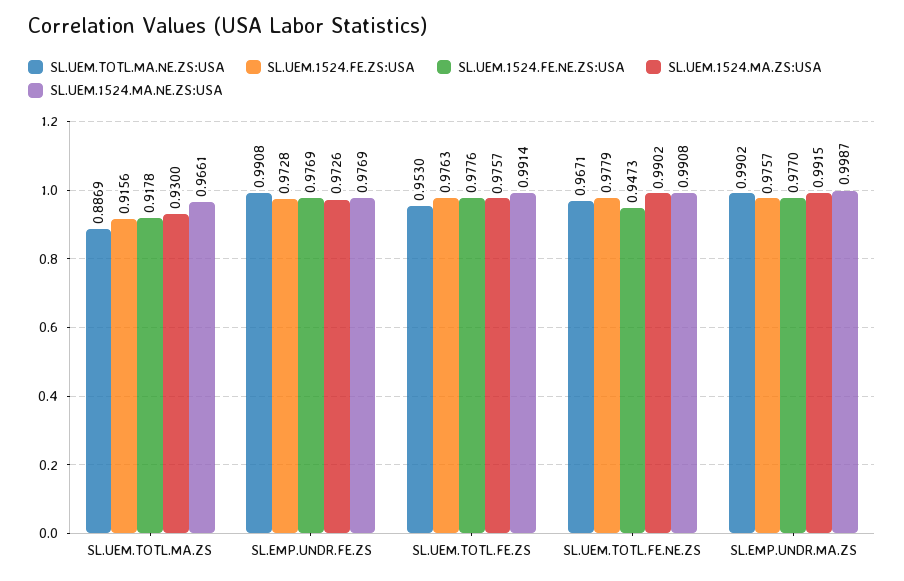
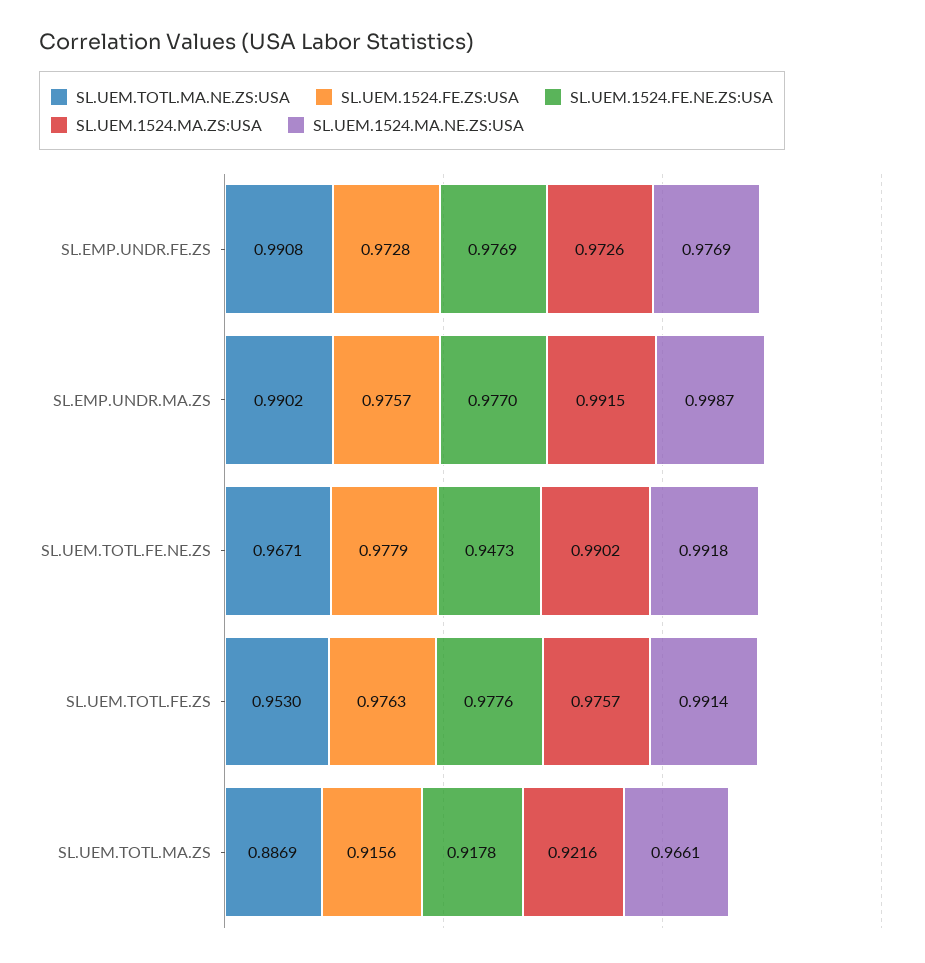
  {
    "SL.UEM.TOTL.MA.NE.ZS:USA": {
      "SL.UEM.TOTL.MA.ZS": 0.8869,
      "SL.EMP.UNDR.FE.ZS": 0.9908,
      "SL.UEM.TOTL.FE.ZS": 0.953,
      "SL.UEM.TOTL.FE.NE.ZS": 0.9671,
      "SL.EMP.UNDR.MA.ZS": 0.9902
    },
    "SL.UEM.1524.FE.ZS:USA": {
      "SL.UEM.TOTL.MA.ZS": 0.9156,
      "SL.EMP.UNDR.FE.ZS": 0.9728,
      "SL.UEM.TOTL.FE.ZS": 0.9763,
      "SL.UEM.TOTL.FE.NE.ZS": 0.9779,
      "SL.EMP.UNDR.MA.ZS": 0.9757
    },
    "SL.UEM.1524.FE.NE.ZS:USA": {
      "SL.UEM.TOTL.MA.ZS": 0.9178,
      "SL.EMP.UNDR.FE.ZS": 0.9769,
      "SL.UEM.TOTL.FE.ZS": 0.9776,
      "SL.UEM.TOTL.FE.NE.ZS": 0.9473,
      "SL.EMP.UNDR.MA.ZS": 0.977
    },
    "SL.UEM.1524.MA.ZS:USA": {
-     "SL.UEM.TOTL.MA.ZS": 0.93,
+     "SL.UEM.TOTL.MA.ZS": 0.9216,
      "SL.EMP.UNDR.FE.ZS": 0.9726,
      "SL.UEM.TOTL.FE.ZS": 0.9757,
      "SL.UEM.TOTL.FE.NE.ZS": 0.9902,
      "SL.EMP.UNDR.MA.ZS": 0.9915
    },
    "SL.UEM.1524.MA.NE.ZS:USA": {
      "SL.UEM.TOTL.MA.ZS": 0.9661,
      "SL.EMP.UNDR.FE.ZS": 0.9769,
      "SL.UEM.TOTL.FE.ZS": 0.9914,
-     "SL.UEM.TOTL.FE.NE.ZS": 0.9908,
+     "SL.UEM.TOTL.FE.NE.ZS": 0.9918,
      "SL.EMP.UNDR.MA.ZS": 0.9987
    }
  }

